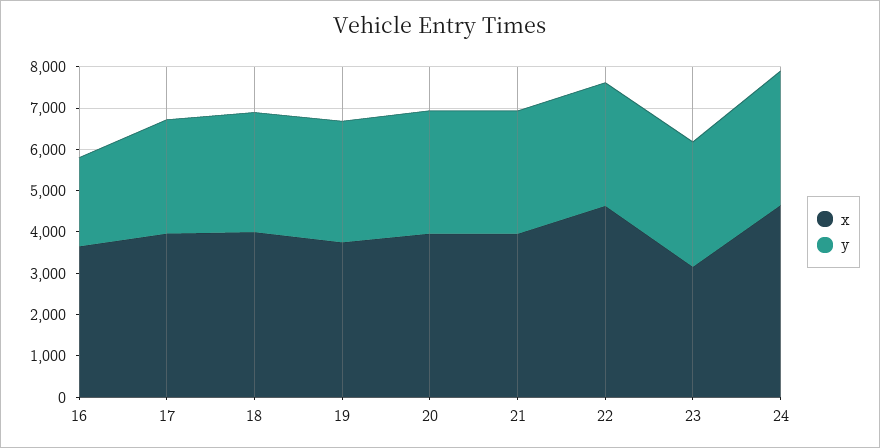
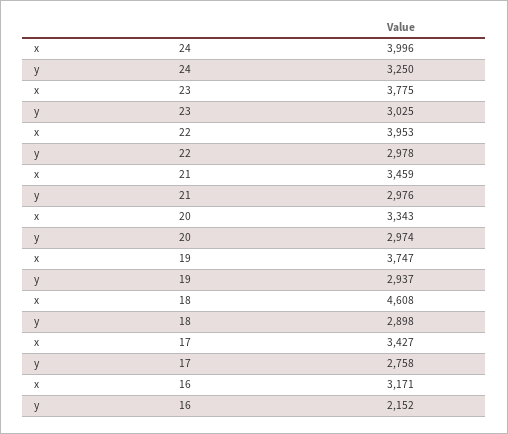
  {
    "x": {
-     "16": 3600,
+     "16": 3171,
-     "17": 4000,
+     "17": 3427,
-     "18": 4000,
+     "18": 4608,
      "19": 3747,
-     "20": 4000,
+     "20": 3343,
-     "21": 4000,
+     "21": 3459,
-     "22": 4600,
+     "22": 3953,
-     "23": 3200,
+     "23": 3775,
-     "24": 4600
+     "24": 3996
    },
    "y": {
      "16": 2152,
      "17": 2758,
      "18": 2898,
      "19": 2937,
      "20": 2974,
      "21": 2976,
      "22": 2978,
      "23": 3025,
      "24": 3250
    }
  }

